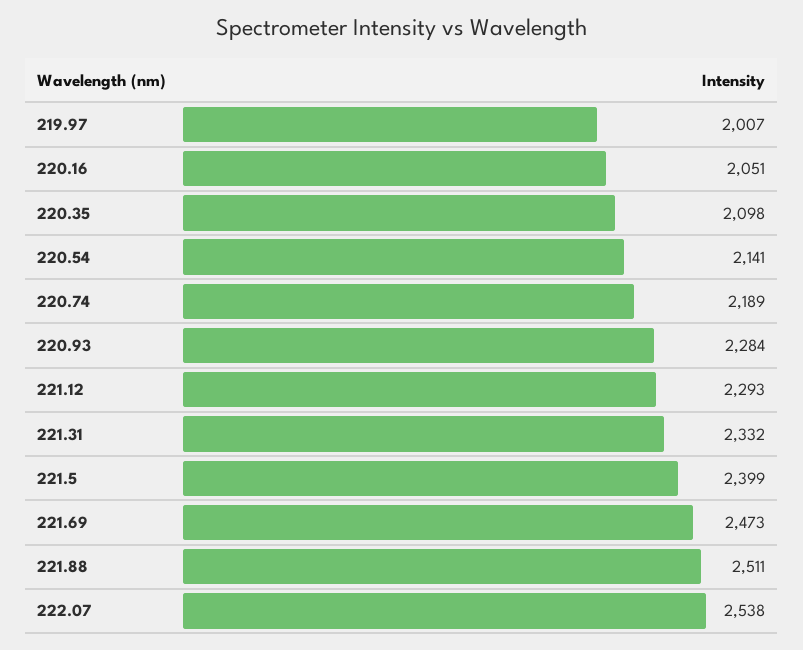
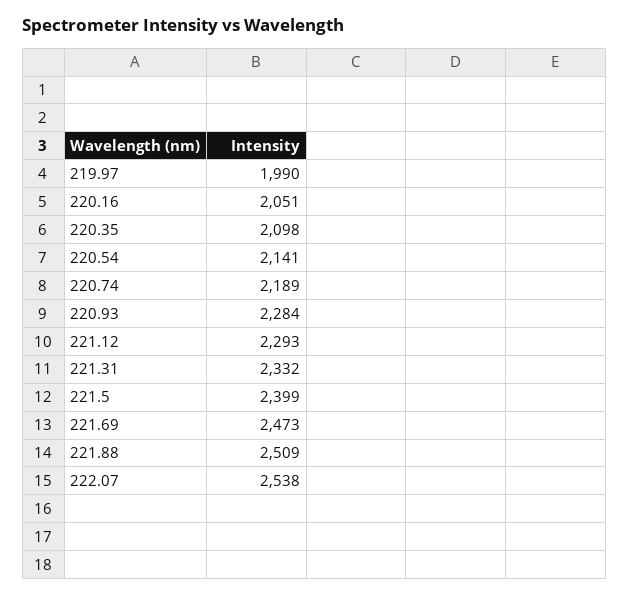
  {
-   "219.97": 2007,
+   "219.97": 1990,
    "220.16": 2051,
    "220.35": 2098,
    "220.54": 2141,
    "220.74": 2189,
    "220.93": 2284,
    "221.12": 2293,
    "221.31": 2332,
    "221.5": 2399,
    "221.69": 2473,
-   "221.88": 2511,
+   "221.88": 2509,
    "222.07": 2538
  }

